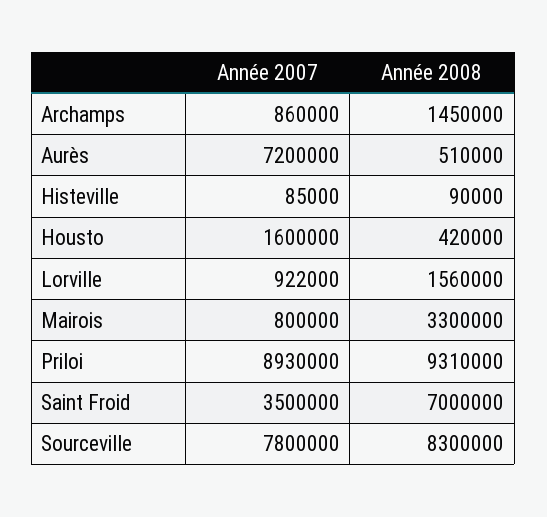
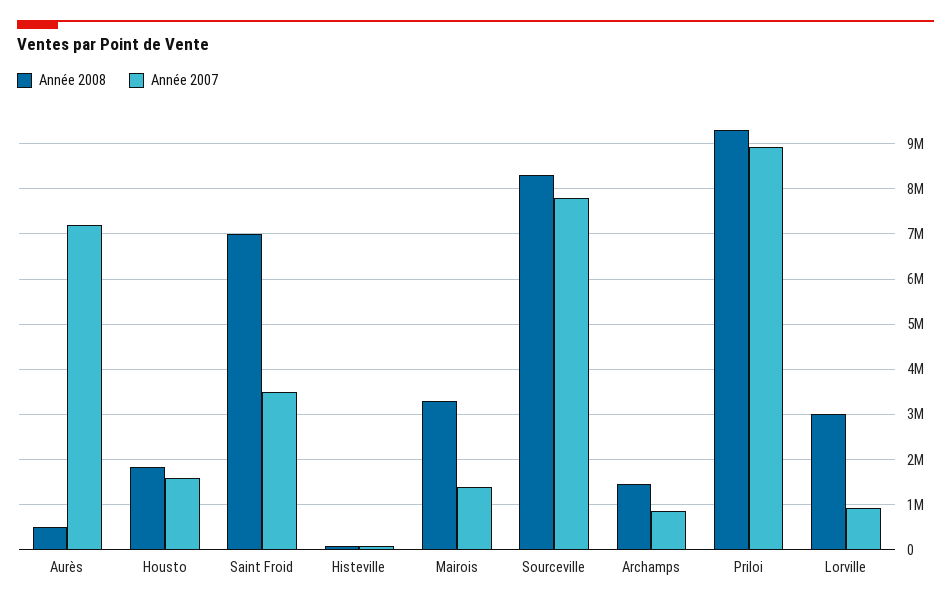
  {
    "Année 2007": {
      "Archamps": 860000,
      "Aurès": 7200000,
      "Histeville": 85000,
      "Housto": 1600000,
      "Lorville": 922000,
-     "Mairois": 800000,
+     "Mairois": 1400000,
      "Priloi": 8930000,
      "Saint Froid": 3500000,
      "Sourceville": 7800000
    },
    "Année 2008": {
      "Archamps": 1450000,
      "Aurès": 510000,
      "Histeville": 90000,
-     "Housto": 420000,
+     "Housto": 1800000,
-     "Lorville": 1560000,
+     "Lorville": 3000000,
      "Mairois": 3300000,
      "Priloi": 9310000,
      "Saint Froid": 7000000,
      "Sourceville": 8300000
    }
  }

